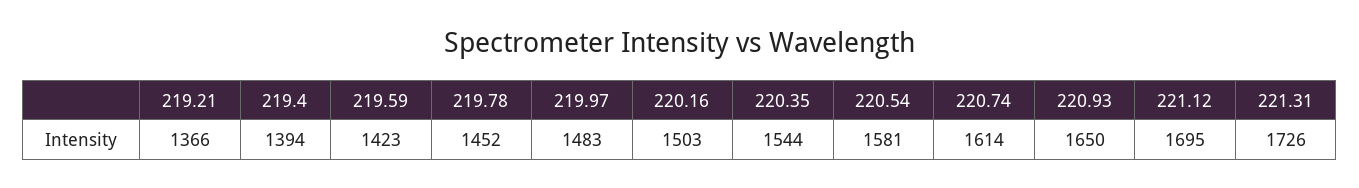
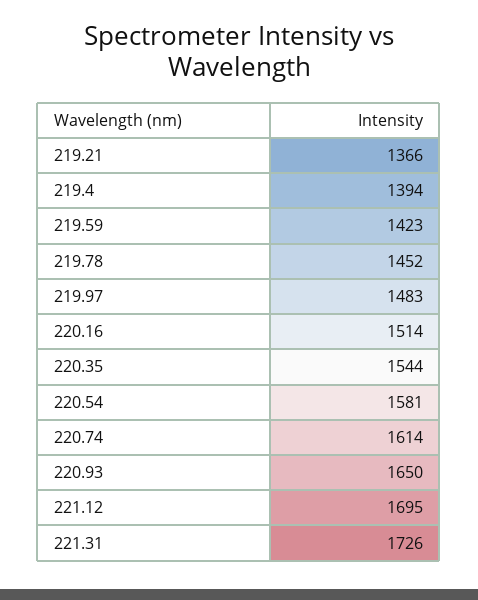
  {
    "219.21": 1366,
    "219.4": 1394,
    "219.59": 1423,
    "219.78": 1452,
    "219.97": 1483,
-   "220.16": 1503,
+   "220.16": 1514,
    "220.35": 1544,
    "220.54": 1581,
    "220.74": 1614,
    "220.93": 1650,
    "221.12": 1695,
    "221.31": 1726
  }

